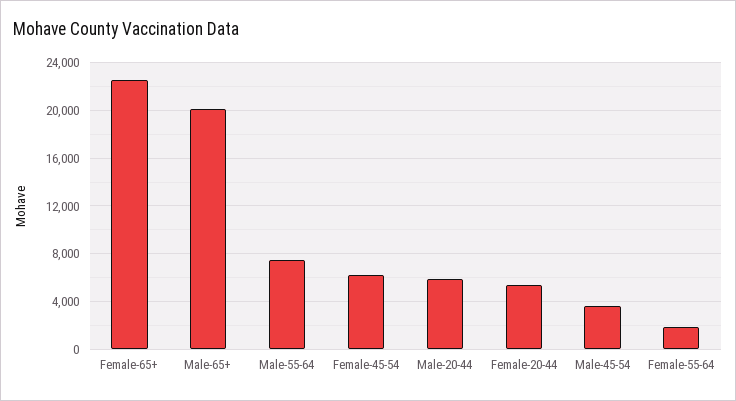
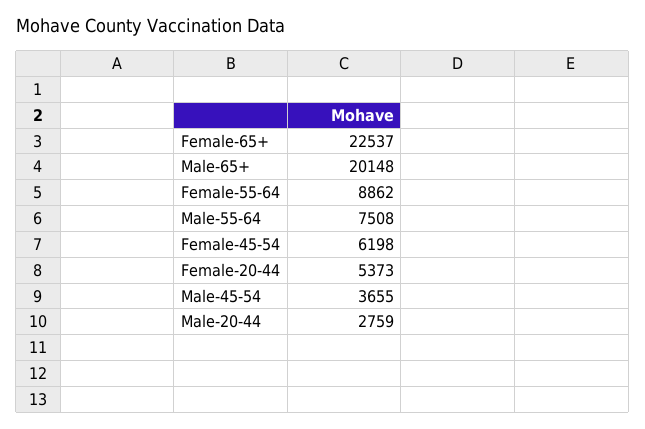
  {
    "Female-65+": 22537,
    "Male-65+": 20148,
    "Male-55-64": 7508,
    "Female-45-54": 6198,
-   "Male-20-44": 6000,
+   "Male-20-44": 2759,
    "Female-20-44": 5373,
    "Male-45-54": 3655,
-   "Female-55-64": 2000
+   "Female-55-64": 8862
  }

